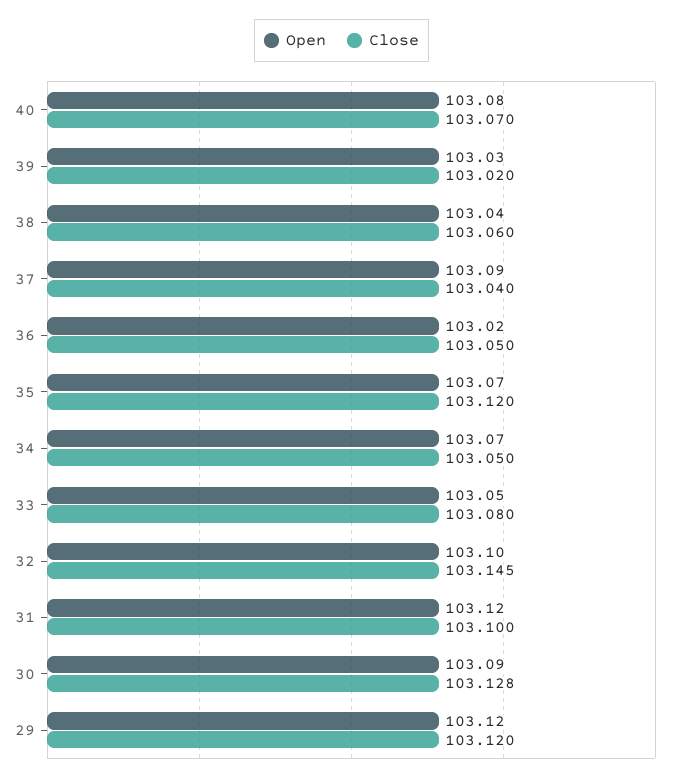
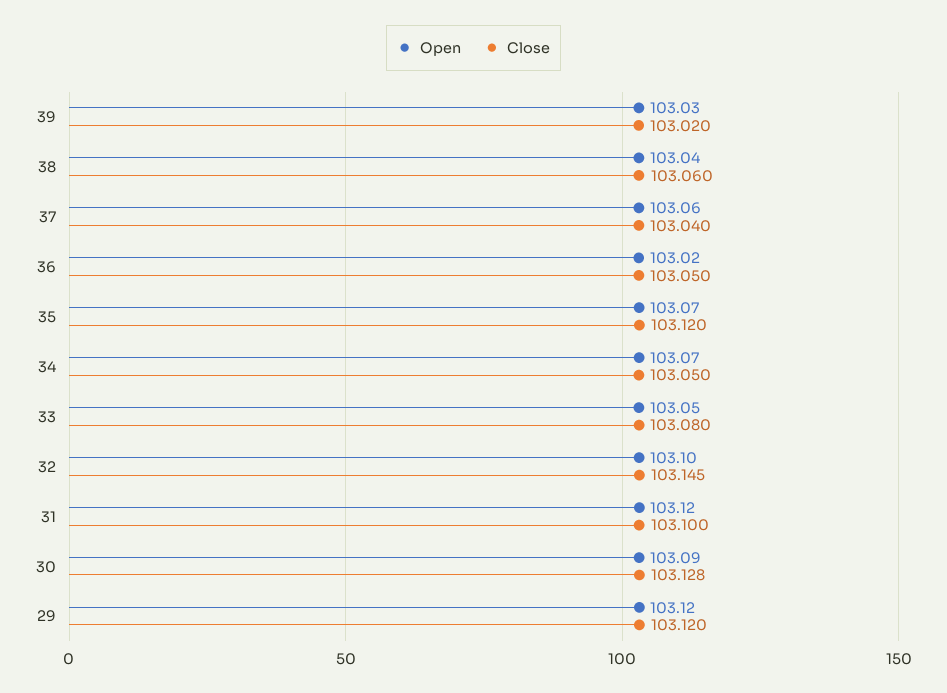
  {
    "Open": {
-     "40": 103.08,
      "39": 103.03,
      "38": 103.04,
-     "37": 103.09,
+     "37": 103.06,
      "36": 103.02,
      "35": 103.07,
      "34": 103.07,
      "33": 103.05,
      "32": 103.1,
      "31": 103.12,
      "30": 103.09,
      "29": 103.12
    },
    "Close": {
-     "40": 103.07,
      "39": 103.02,
      "38": 103.06,
      "37": 103.04,
      "36": 103.05,
      "35": 103.12,
      "34": 103.05,
      "33": 103.08,
      "32": 103.145,
      "31": 103.1,
      "30": 103.128,
      "29": 103.12
    }
  }

